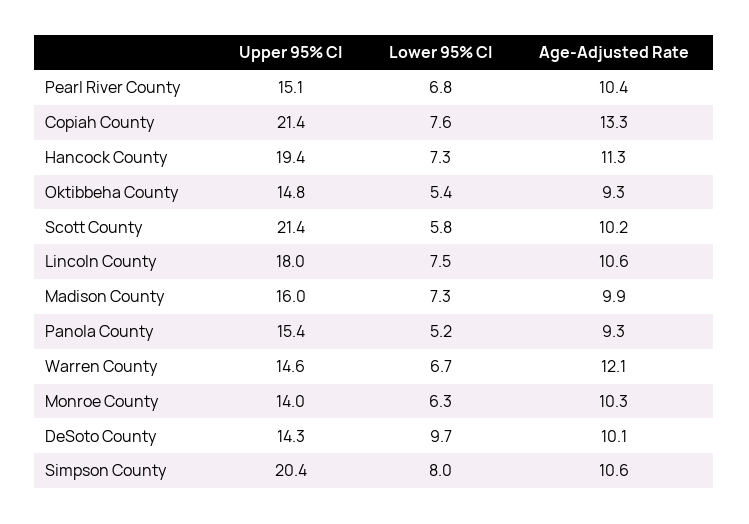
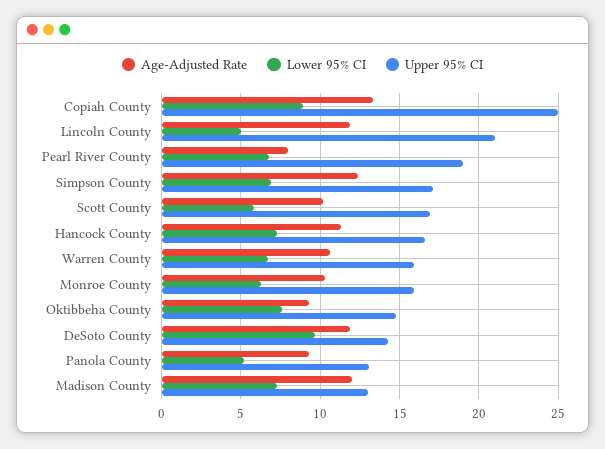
  {
    "Upper 95% CI": {
-     "Pearl River County": 15.1,
+     "Pearl River County": 19,
-     "Copiah County": 21.4,
+     "Copiah County": 25,
-     "Hancock County": 19.4,
+     "Hancock County": 16.5,
      "Oktibbeha County": 14.8,
-     "Scott County": 21.4,
+     "Scott County": 17,
-     "Lincoln County": 18,
+     "Lincoln County": 21,
-     "Madison County": 16,
+     "Madison County": 13,
-     "Panola County": 15.4,
+     "Panola County": 13,
-     "Warren County": 14.6,
+     "Warren County": 16,
-     "Monroe County": 14,
+     "Monroe County": 16,
      "DeSoto County": 14.3,
-     "Simpson County": 20.4
+     "Simpson County": 17
    },
    "Lower 95% CI": {
      "Pearl River County": 6.8,
-     "Copiah County": 7.6,
+     "Copiah County": 9,
      "Hancock County": 7.3,
-     "Oktibbeha County": 5.4,
+     "Oktibbeha County": 7.5,
      "Scott County": 5.8,
-     "Lincoln County": 7.5,
+     "Lincoln County": 5,
      "Madison County": 7.3,
      "Panola County": 5.2,
      "Warren County": 6.7,
      "Monroe County": 6.3,
      "DeSoto County": 9.7,
-     "Simpson County": 8
+     "Simpson County": 7
    },
    "Age-Adjusted Rate": {
-     "Pearl River County": 10.4,
+     "Pearl River County": 8,
      "Copiah County": 13.3,
      "Hancock County": 11.3,
      "Oktibbeha County": 9.3,
      "Scott County": 10.2,
-     "Lincoln County": 10.6,
+     "Lincoln County": 12,
-     "Madison County": 9.9,
+     "Madison County": 12,
      "Panola County": 9.3,
-     "Warren County": 12.1,
+     "Warren County": 10.5,
      "Monroe County": 10.3,
-     "DeSoto County": 10.1,
+     "DeSoto County": 12,
-     "Simpson County": 10.6
+     "Simpson County": 12.5
    }
  }

